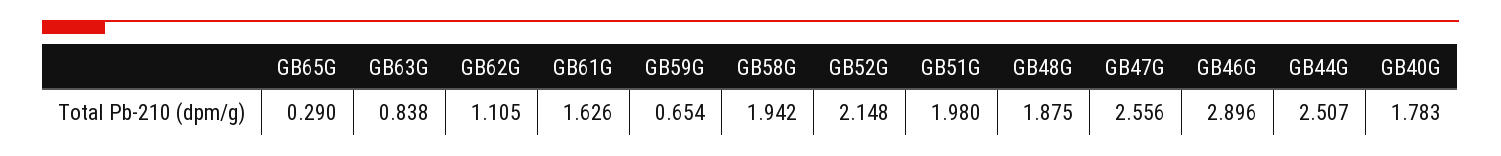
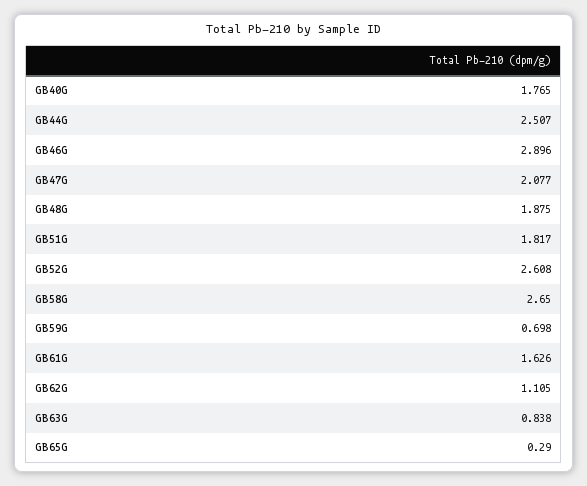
  {
    "GB65G": 0.29,
    "GB63G": 0.838,
    "GB62G": 1.105,
    "GB61G": 1.626,
-   "GB59G": 0.654,
+   "GB59G": 0.698,
-   "GB58G": 1.942,
+   "GB58G": 2.65,
-   "GB52G": 2.148,
+   "GB52G": 2.608,
-   "GB51G": 1.98,
+   "GB51G": 1.817,
    "GB48G": 1.875,
-   "GB47G": 2.556,
+   "GB47G": 2.077,
    "GB46G": 2.896,
    "GB44G": 2.507,
-   "GB40G": 1.783
+   "GB40G": 1.765
  }

